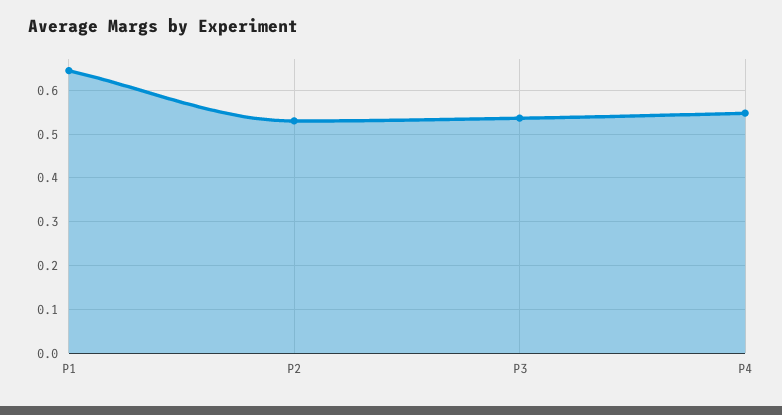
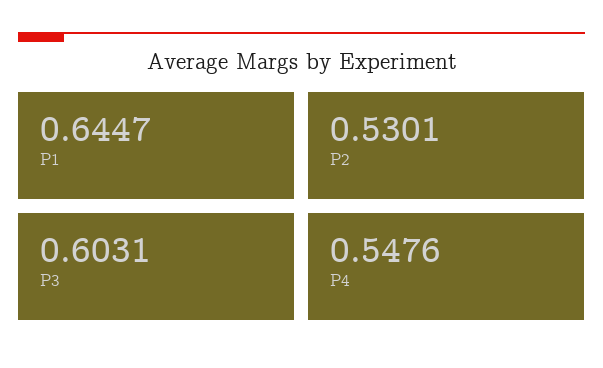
  {
    "P1": 0.6447,
    "P2": 0.5301,
-   "P3": 0.54,
+   "P3": 0.6031,
    "P4": 0.5476
  }

